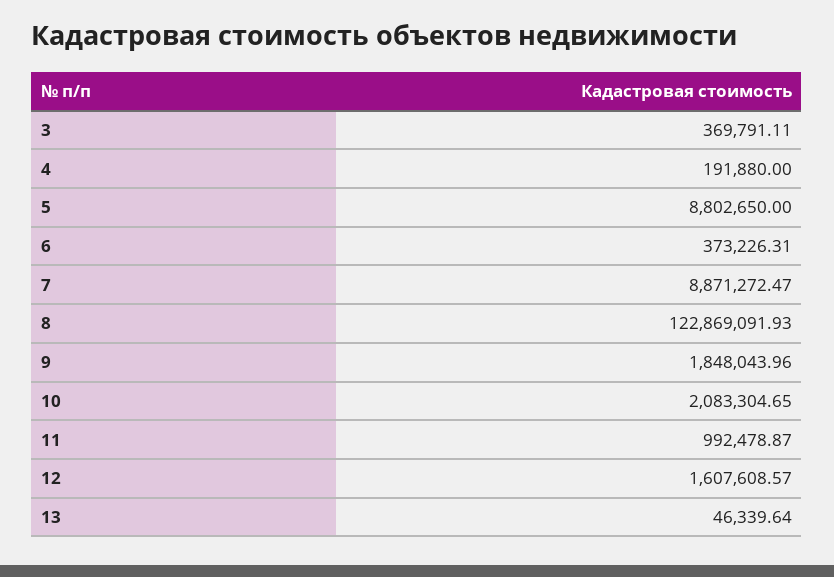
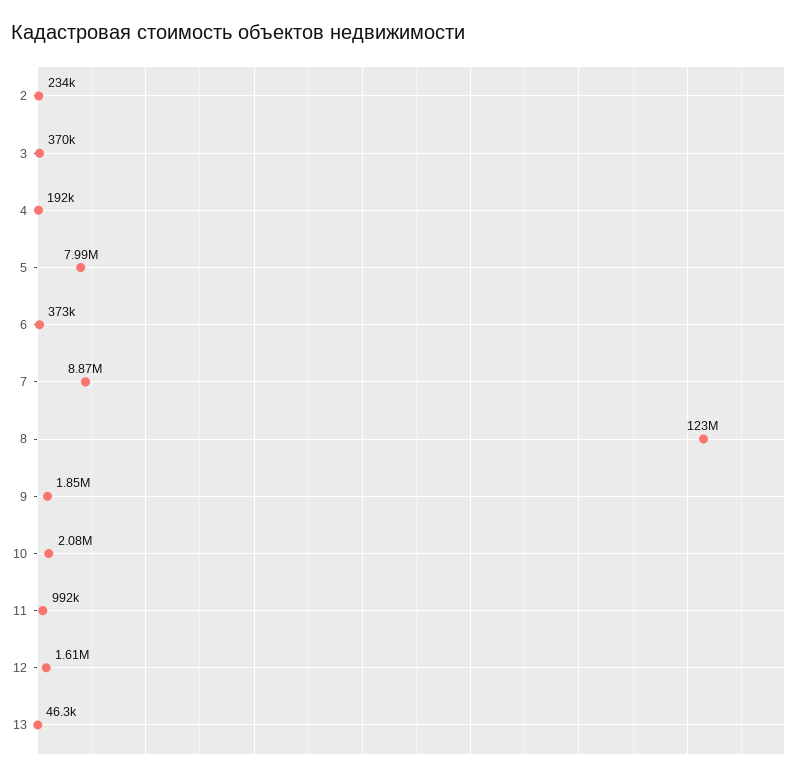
  {
    "3": 369791.11,
    "4": 191880,
-   "5": 8802650,
+   "5": 7990000,
    "6": 373226.31,
    "7": 8871272.47,
    "8": 122869091.93,
    "9": 1848043.96,
    "10": 2083304.65,
    "11": 992478.87,
    "12": 1607608.57,
-   "13": 46339.64
+   "13": 46339.64,
+   "2": 234000
  }

